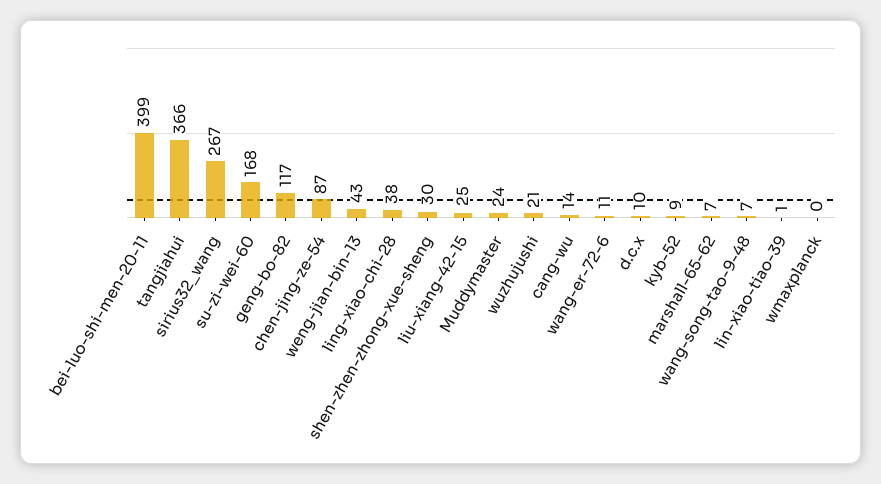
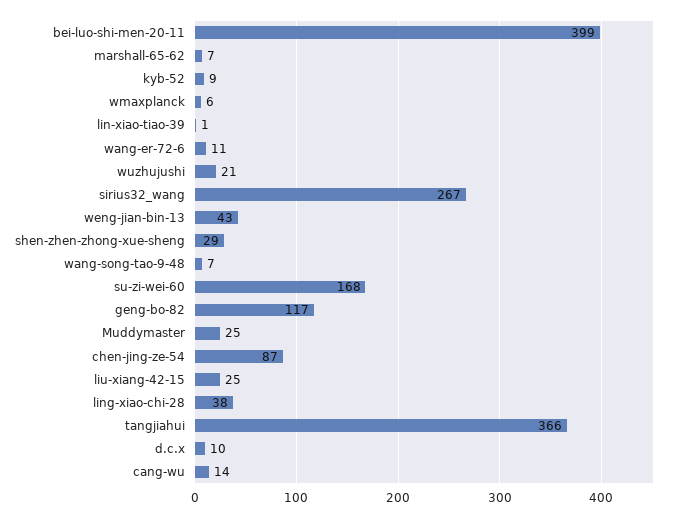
  {
    "bei-luo-shi-men-20-11": 399,
    "tangjiahui": 366,
    "sirius32_wang": 267,
    "su-zi-wei-60": 168,
    "geng-bo-82": 117,
    "chen-jing-ze-54": 87,
    "weng-jian-bin-13": 43,
    "ling-xiao-chi-28": 38,
-   "shen-zhen-zhong-xue-sheng": 30,
+   "shen-zhen-zhong-xue-sheng": 29,
    "liu-xiang-42-15": 25,
-   "Muddymaster": 24,
+   "Muddymaster": 25,
    "wuzhujushi": 21,
    "cang-wu": 14,
    "wang-er-72-6": 11,
    "d.c.x": 10,
    "kyb-52": 9,
    "marshall-65-62": 7,
    "wang-song-tao-9-48": 7,
    "lin-xiao-tiao-39": 1,
-   "wmaxplanck": 0
+   "wmaxplanck": 6
  }

